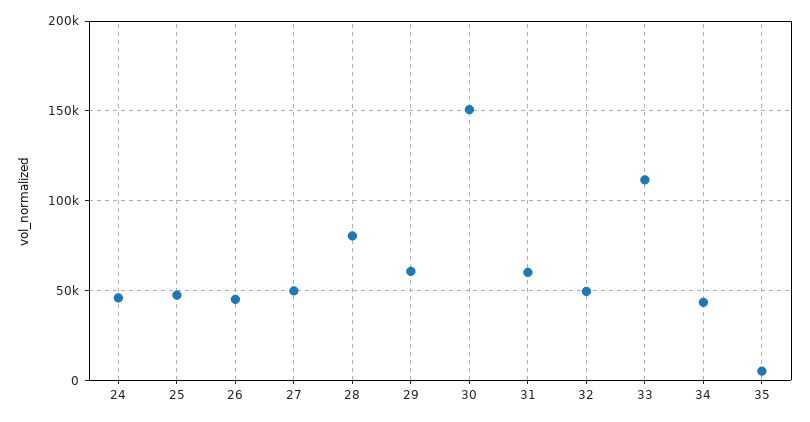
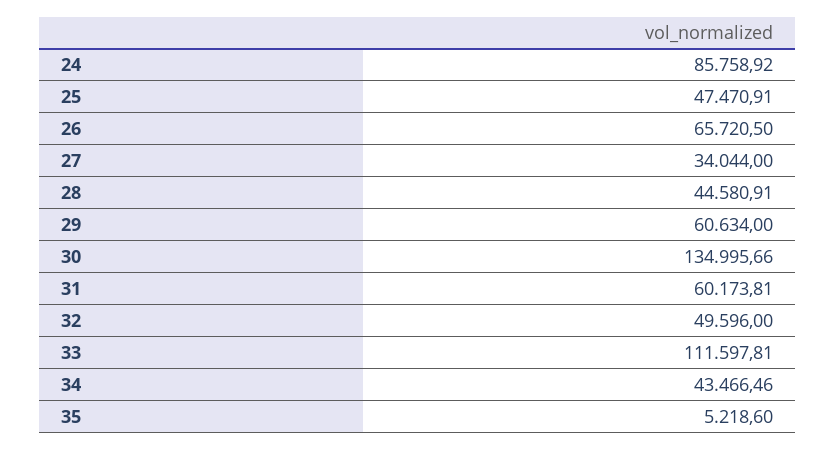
  {
-   "24": 45000,
+   "24": 85758.92,
    "25": 47470.91,
-   "26": 45000,
+   "26": 65720.5,
-   "27": 50000,
+   "27": 34044,
-   "28": 80000,
+   "28": 44580.91,
    "29": 60634,
-   "30": 150000,
+   "30": 134995.66,
    "31": 60173.81,
    "32": 49596,
    "33": 111597.81,
    "34": 43466.46,
    "35": 5218.6
  }

